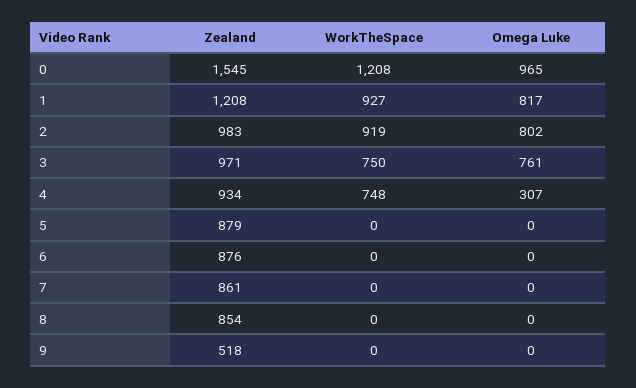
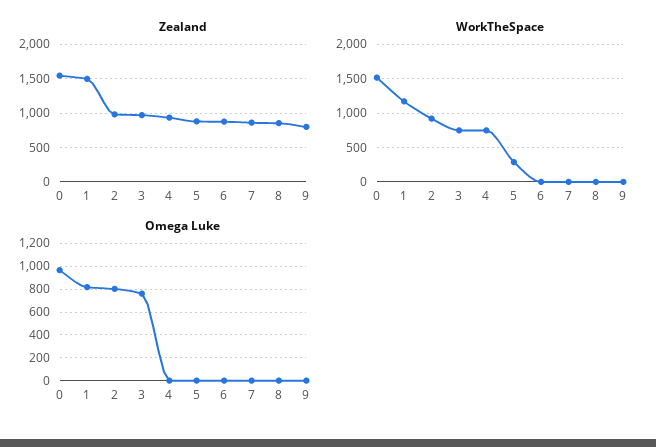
  {
    "Zealand": {
      "0": 1545,
-     "1": 1208,
+     "1": 1500,
      "2": 983,
      "3": 971,
      "4": 934,
      "5": 879,
      "6": 876,
      "7": 861,
      "8": 854,
-     "9": 518
+     "9": 800
    },
    "WorkTheSpace": {
-     "0": 1208,
+     "0": 1500,
-     "1": 927,
+     "1": 1200,
      "2": 919,
      "3": 750,
      "4": 748,
-     "5": 0,
+     "5": 300,
      "6": 0,
      "7": 0,
      "8": 0,
      "9": 0
    },
    "Omega Luke": {
      "0": 965,
      "1": 817,
      "2": 802,
      "3": 761,
-     "4": 307,
+     "4": 0,
      "5": 0,
      "6": 0,
      "7": 0,
      "8": 0,
      "9": 0
    }
  }

